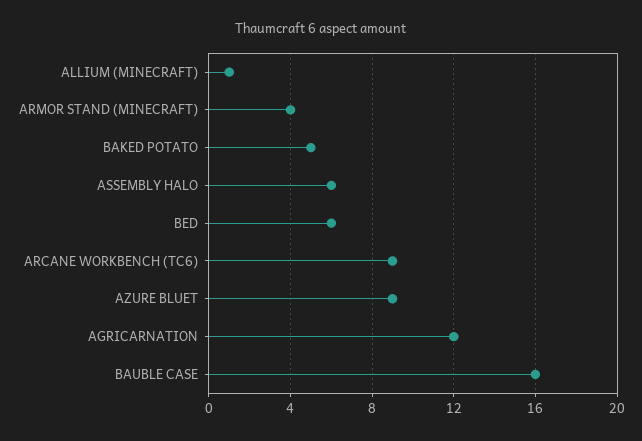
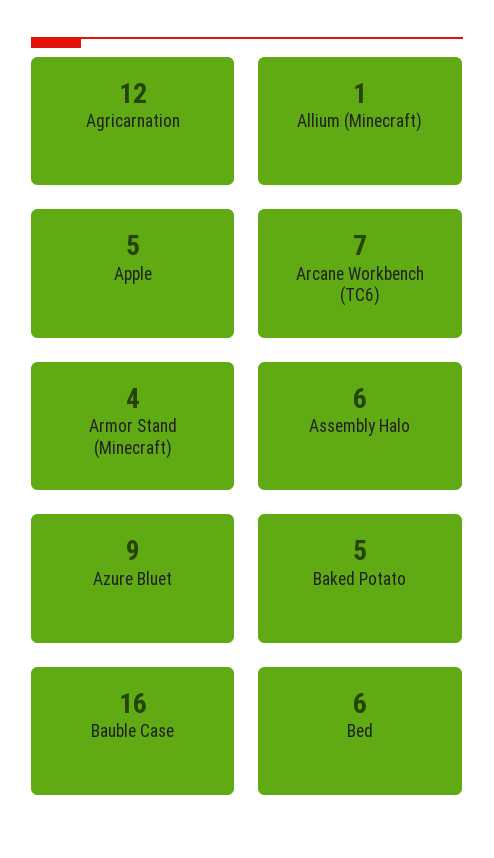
  {
    "ALLIUM (MINECRAFT)": 1,
    "ARMOR STAND (MINECRAFT)": 4,
    "BAKED POTATO": 5,
    "ASSEMBLY HALO": 6,
    "BED": 6,
-   "ARCANE WORKBENCH (TC6)": 9,
+   "ARCANE WORKBENCH (TC6)": 7,
    "AZURE BLUET": 9,
    "AGRICARNATION": 12,
-   "BAUBLE CASE": 16
+   "BAUBLE CASE": 16,
+   "Apple": 5
  }

